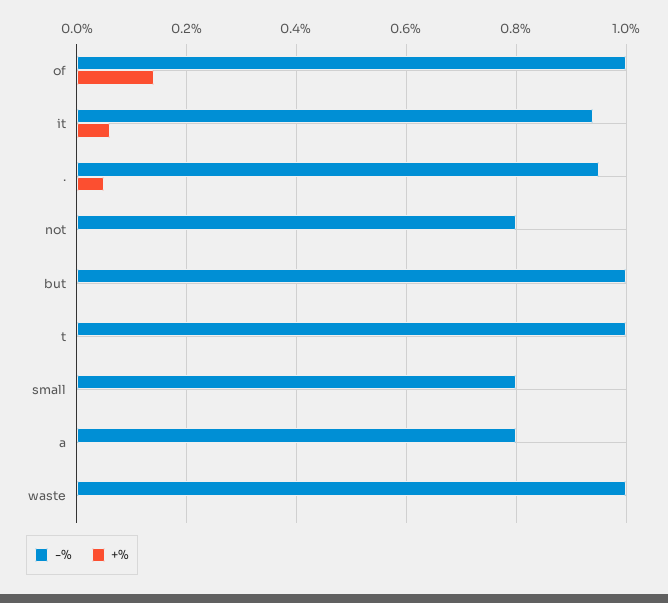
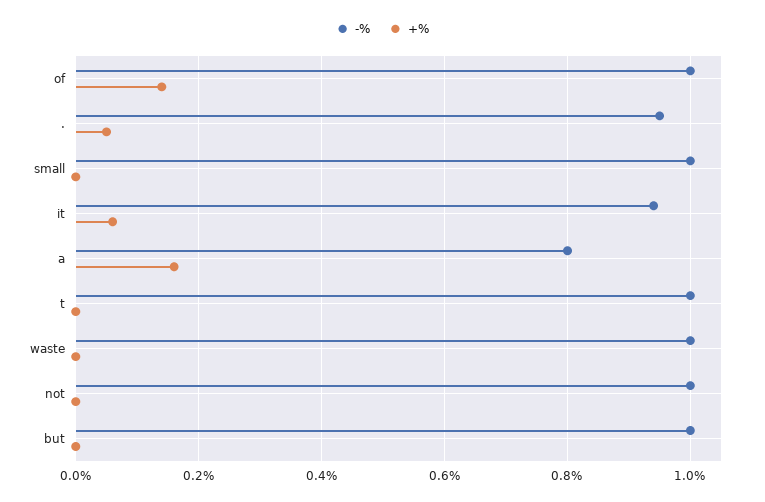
  {
    "-%": {
      "of": 1,
      "it": 0.95,
      ".": 0.95,
-     "not": 0.8,
+     "not": 1,
      "but": 1,
      "t": 1,
-     "small": 0.8,
+     "small": 1,
      "a": 0.8,
      "waste": 1
    },
    "+%": {
      "of": 0.15,
      "it": 0.05,
      ".": 0.05,
      "not": 0,
      "but": 0,
      "t": 0,
      "small": 0,
-     "a": 0,
+     "a": 0.15,
      "waste": 0
    }
  }

